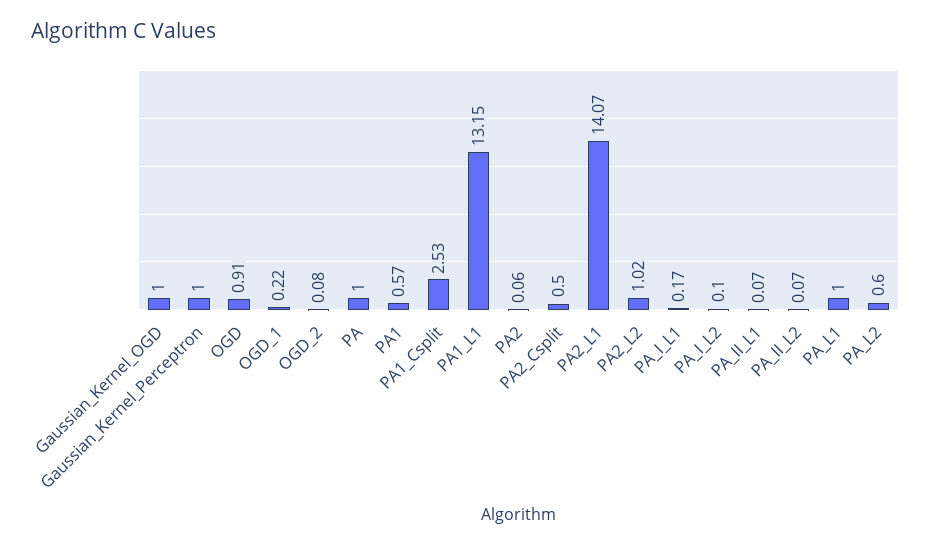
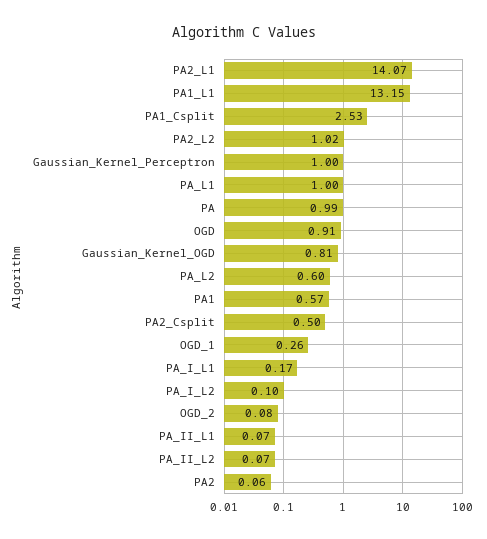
  {
-   "Gaussian_Kernel_OGD": 1,
+   "Gaussian_Kernel_OGD": 0.81,
    "Gaussian_Kernel_Perceptron": 1,
    "OGD": 0.91,
-   "OGD_1": 0.22,
+   "OGD_1": 0.26,
    "OGD_2": 0.08,
-   "PA": 1,
+   "PA": 0.99,
    "PA1": 0.57,
    "PA1_Csplit": 2.53,
    "PA1_L1": 13.15,
    "PA2": 0.06,
    "PA2_Csplit": 0.5,
    "PA2_L1": 14.07,
    "PA2_L2": 1.02,
    "PA_I_L1": 0.17,
    "PA_I_L2": 0.1,
    "PA_II_L1": 0.07,
    "PA_II_L2": 0.07,
    "PA_L1": 1,
    "PA_L2": 0.6
  }

